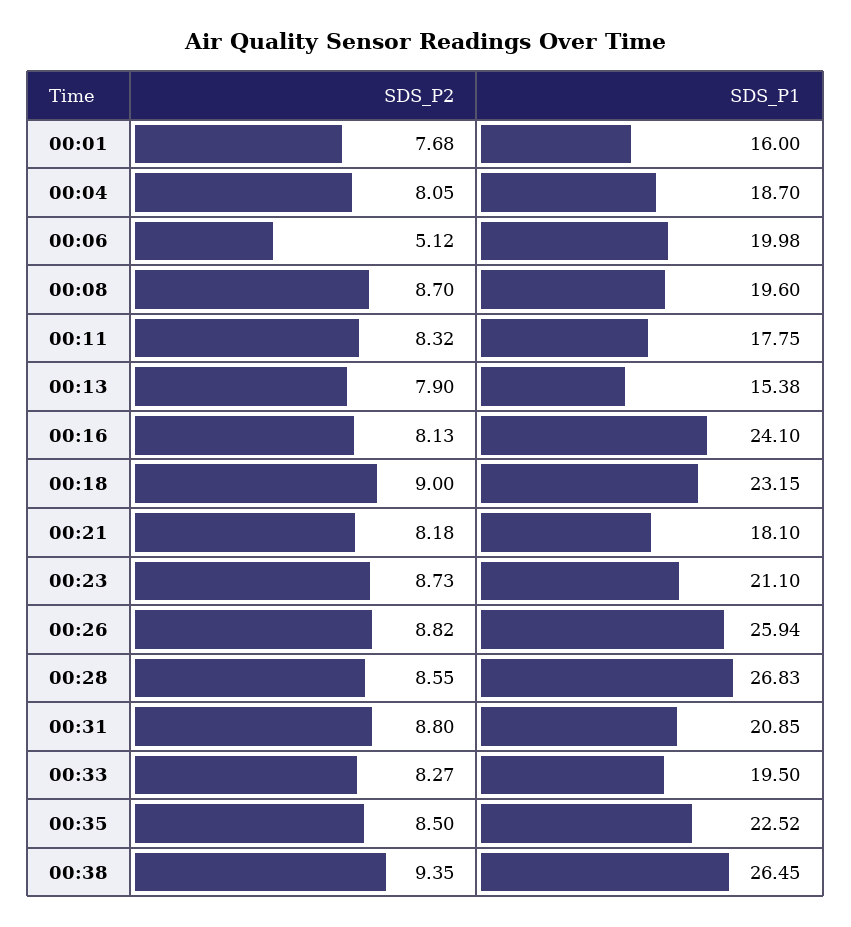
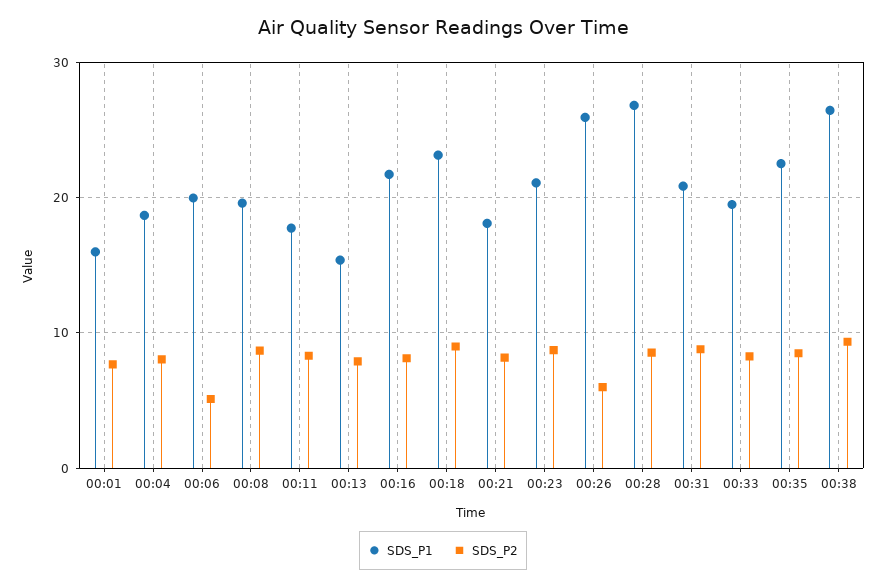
  {
    "SDS_P2": {
      "00:01": 7.68,
      "00:04": 8.05,
      "00:06": 5.12,
      "00:08": 8.7,
      "00:11": 8.32,
      "00:13": 7.9,
      "00:16": 8.13,
      "00:18": 9,
      "00:21": 8.18,
      "00:23": 8.73,
-     "00:26": 8.82,
+     "00:26": 6,
      "00:28": 8.55,
      "00:31": 8.8,
      "00:33": 8.27,
      "00:35": 8.5,
      "00:38": 9.35
    },
    "SDS_P1": {
      "00:01": 16,
      "00:04": 18.7,
      "00:06": 19.98,
      "00:08": 19.6,
      "00:11": 17.75,
      "00:13": 15.38,
-     "00:16": 24.1,
+     "00:16": 22,
      "00:18": 23.15,
      "00:21": 18.1,
      "00:23": 21.1,
      "00:26": 25.94,
      "00:28": 26.83,
      "00:31": 20.85,
      "00:33": 19.5,
      "00:35": 22.52,
      "00:38": 26.45
    }
  }

